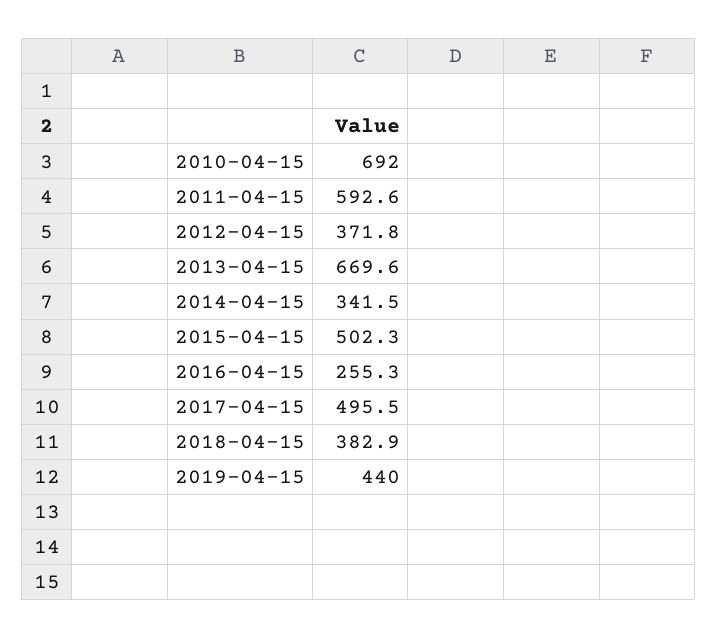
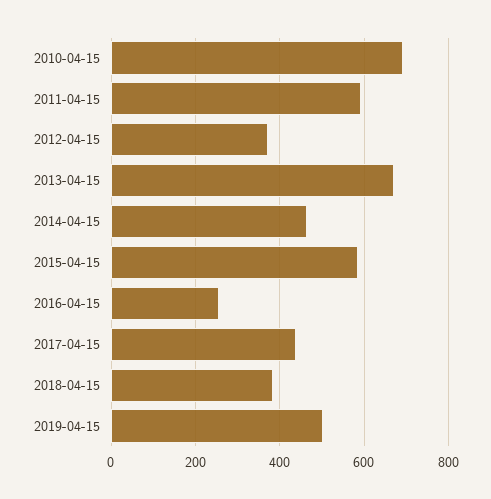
  {
    "2010-04-15": 692,
    "2011-04-15": 592.6,
    "2012-04-15": 371.8,
    "2013-04-15": 669.6,
-   "2014-04-15": 341.5,
+   "2014-04-15": 460,
-   "2015-04-15": 502.3,
+   "2015-04-15": 580,
    "2016-04-15": 255.3,
-   "2017-04-15": 495.5,
+   "2017-04-15": 440,
    "2018-04-15": 382.9,
-   "2019-04-15": 440
+   "2019-04-15": 500
  }

